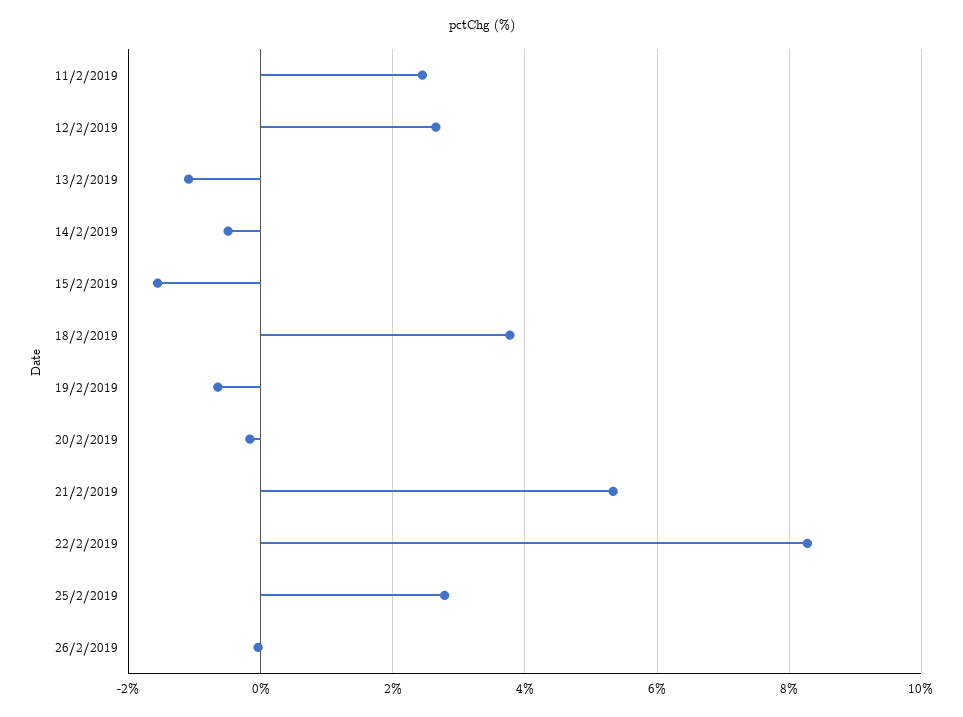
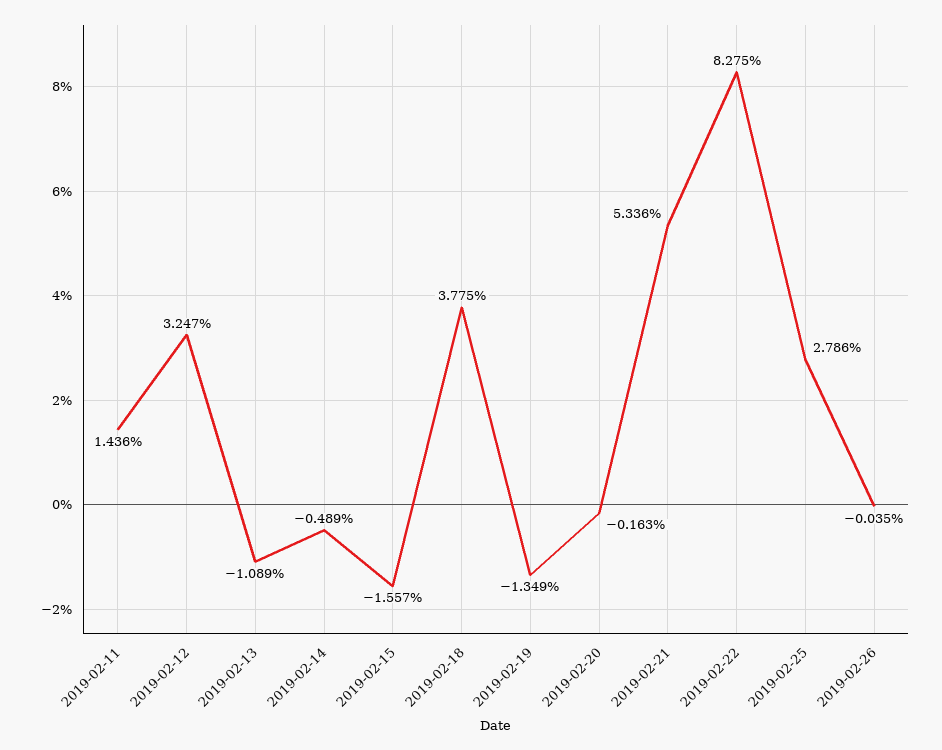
  {
-   "11/2/2019": 2.4,
+   "11/2/2019": 1.436,
-   "12/2/2019": 2.6,
+   "12/2/2019": 3.247,
    "13/2/2019": -1.089,
    "14/2/2019": -0.489,
    "15/2/2019": -1.557,
    "18/2/2019": 3.775,
-   "19/2/2019": -0.6,
+   "19/2/2019": -1.349,
    "20/2/2019": -0.163,
    "21/2/2019": 5.336,
    "22/2/2019": 8.275,
    "25/2/2019": 2.786,
    "26/2/2019": -0.035
  }

